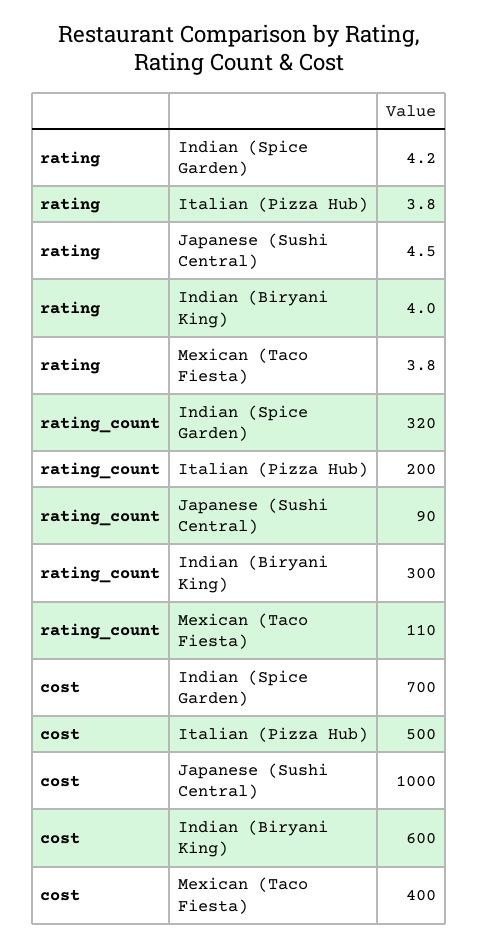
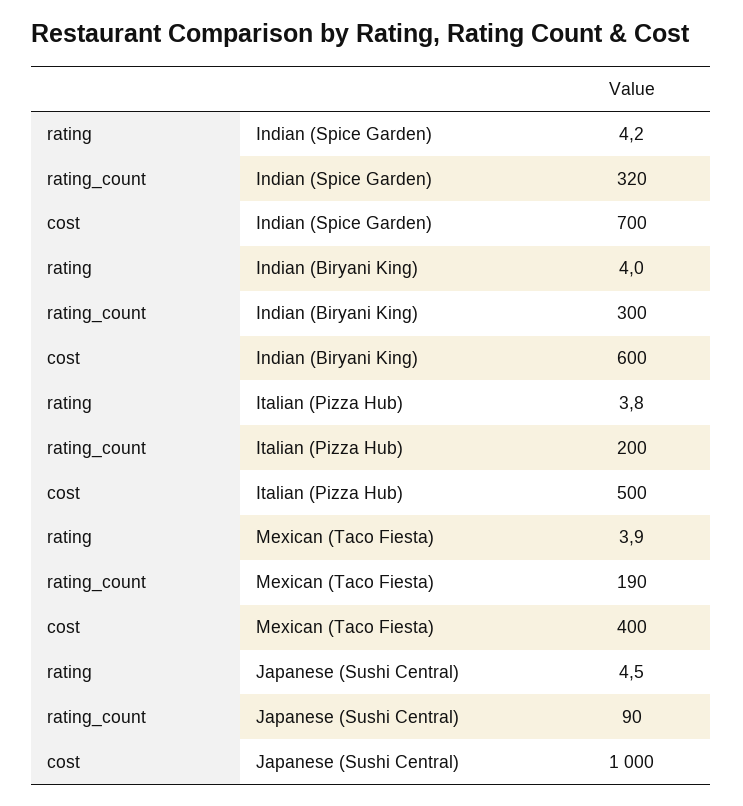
  {
    "rating": {
      "Indian (Spice Garden)": 4.2,
      "Italian (Pizza Hub)": 3.8,
      "Japanese (Sushi Central)": 4.5,
      "Indian (Biryani King)": 4,
-     "Mexican (Taco Fiesta)": 3.8
+     "Mexican (Taco Fiesta)": 3.9
    },
    "rating_count": {
      "Indian (Spice Garden)": 320,
      "Italian (Pizza Hub)": 200,
      "Japanese (Sushi Central)": 90,
      "Indian (Biryani King)": 300,
-     "Mexican (Taco Fiesta)": 110
+     "Mexican (Taco Fiesta)": 190
    },
    "cost": {
      "Indian (Spice Garden)": 700,
      "Italian (Pizza Hub)": 500,
      "Japanese (Sushi Central)": 1000,
      "Indian (Biryani King)": 600,
      "Mexican (Taco Fiesta)": 400
    }
  }

